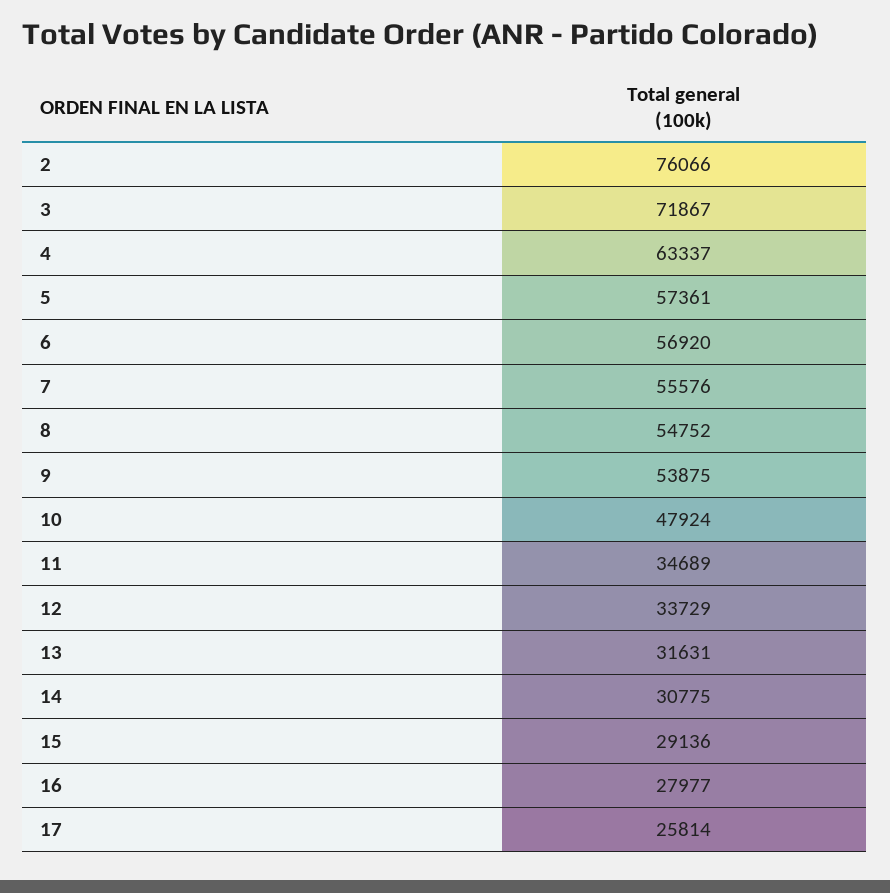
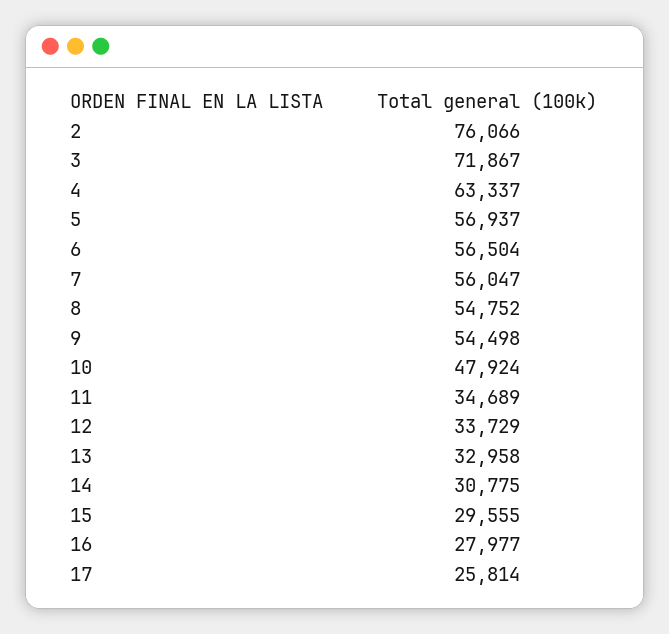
  {
    "2": 76066,
    "3": 71867,
    "4": 63337,
-   "5": 57361,
+   "5": 56937,
-   "6": 56920,
+   "6": 56504,
-   "7": 55576,
+   "7": 56047,
    "8": 54752,
-   "9": 53875,
+   "9": 54498,
    "10": 47924,
    "11": 34689,
    "12": 33729,
-   "13": 31631,
+   "13": 32958,
    "14": 30775,
-   "15": 29136,
+   "15": 29555,
    "16": 27977,
    "17": 25814
  }

